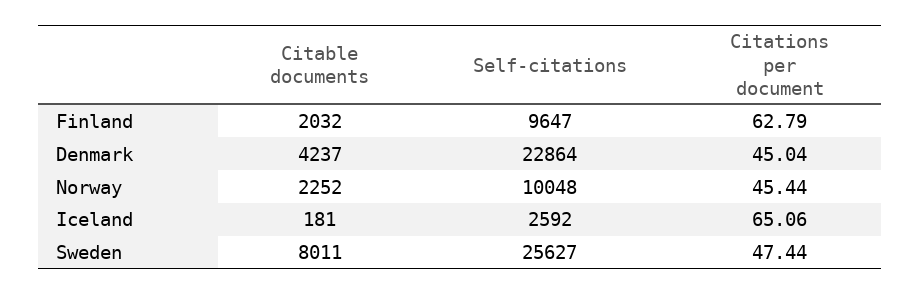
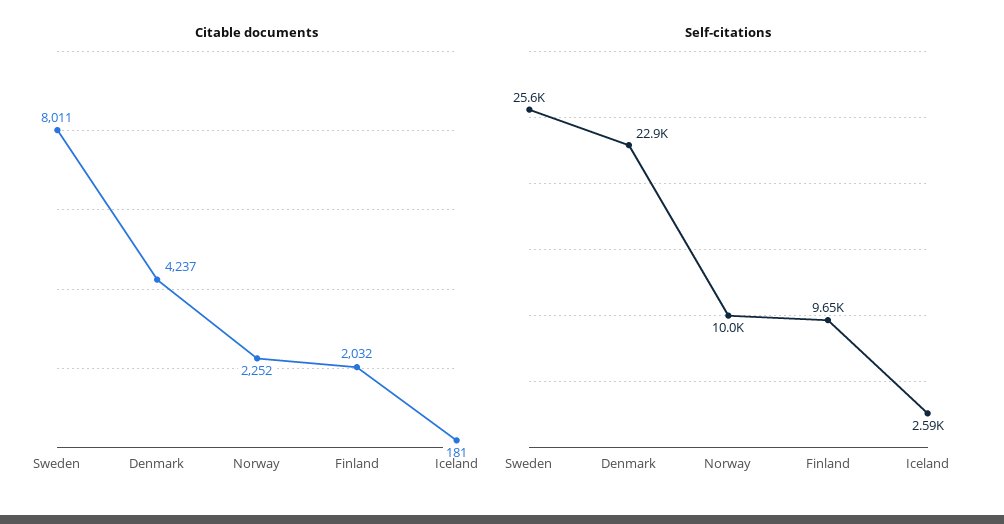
  {
    "Citable documents": {
      "Finland": 2032,
      "Denmark": 4237,
      "Norway": 2252,
      "Iceland": 181,
      "Sweden": 8011
    },
    "Self-citations": {
      "Finland": 9647,
      "Denmark": 22864,
      "Norway": 10048,
      "Iceland": 2592,
      "Sweden": 25627
-   },
+   }
-   "Citations per document": {
-     "Finland": 62.79,
-     "Denmark": 45.04,
-     "Norway": 45.44,
-     "Iceland": 65.06,
-     "Sweden": 47.44
-   }
  }

